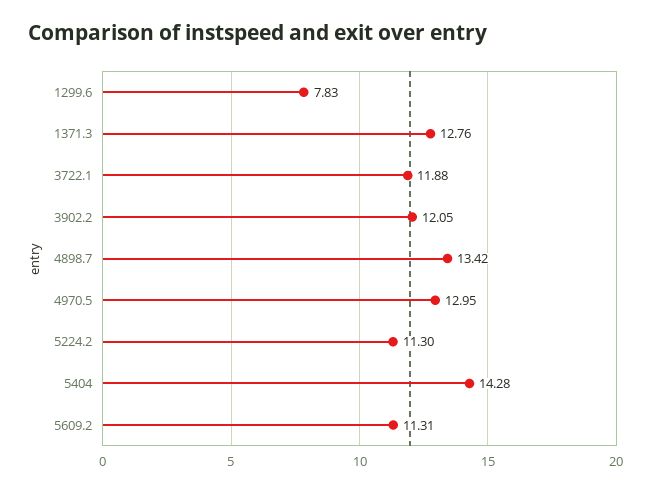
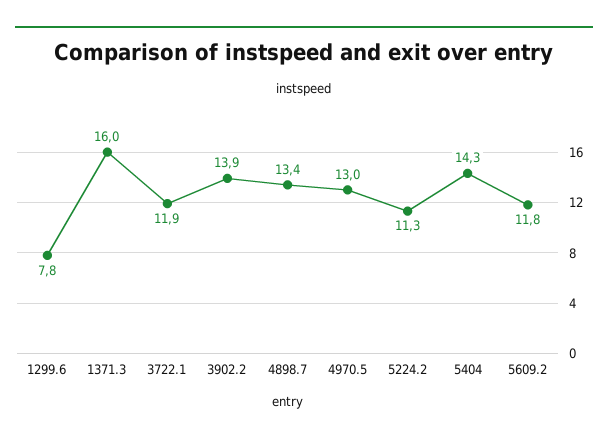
  {
    "1299.6": 7.83,
-   "1371.3": 12.76,
+   "1371.3": 16,
    "3722.1": 11.88,
-   "3902.2": 12.05,
+   "3902.2": 13.9,
    "4898.7": 13.42,
    "4970.5": 12.95,
    "5224.2": 11.3,
    "5404": 14.28,
-   "5609.2": 11.31
+   "5609.2": 11.8
  }

